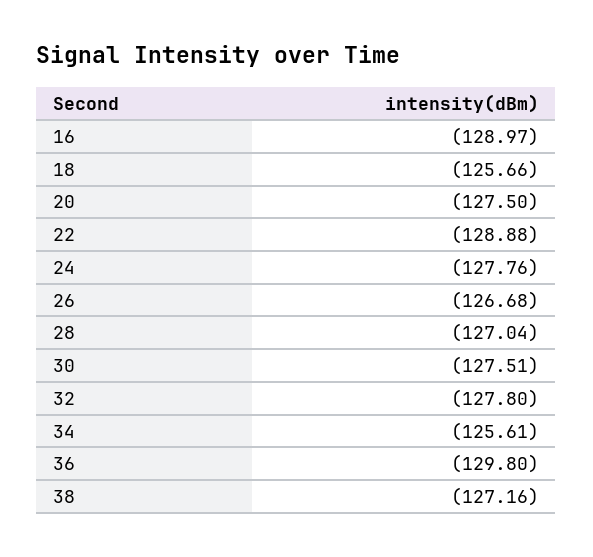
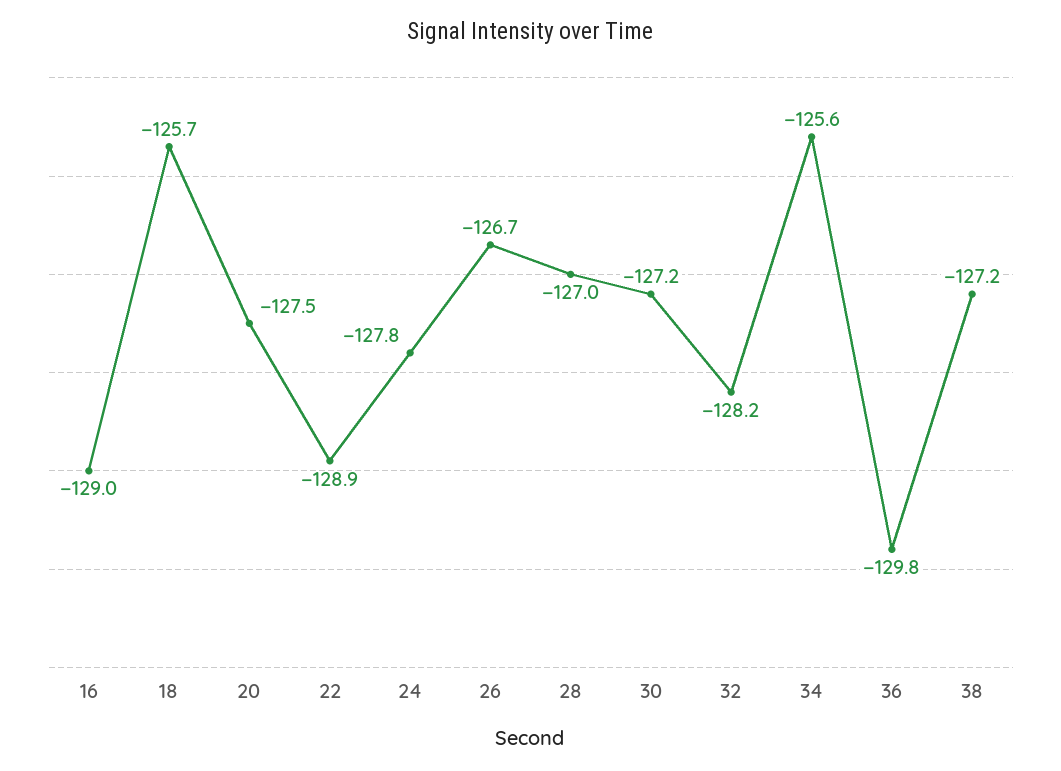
  {
    "16": -128.97,
    "18": -125.66,
    "20": -127.5,
    "22": -128.88,
    "24": -127.76,
    "26": -126.68,
    "28": -127.04,
-   "30": -127.51,
+   "30": -127.2,
-   "32": -127.8,
+   "32": -128.2,
    "34": -125.61,
    "36": -129.8,
    "38": -127.16
  }

